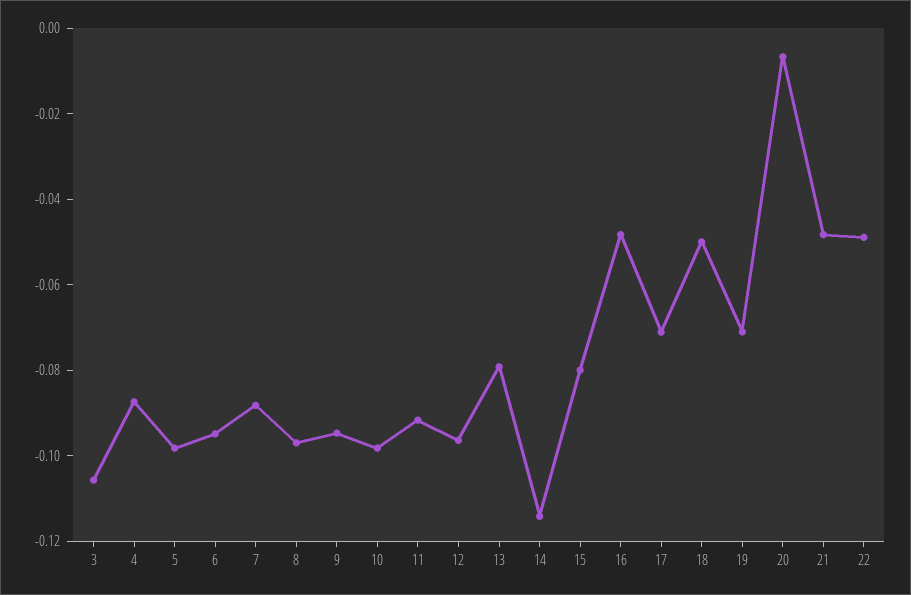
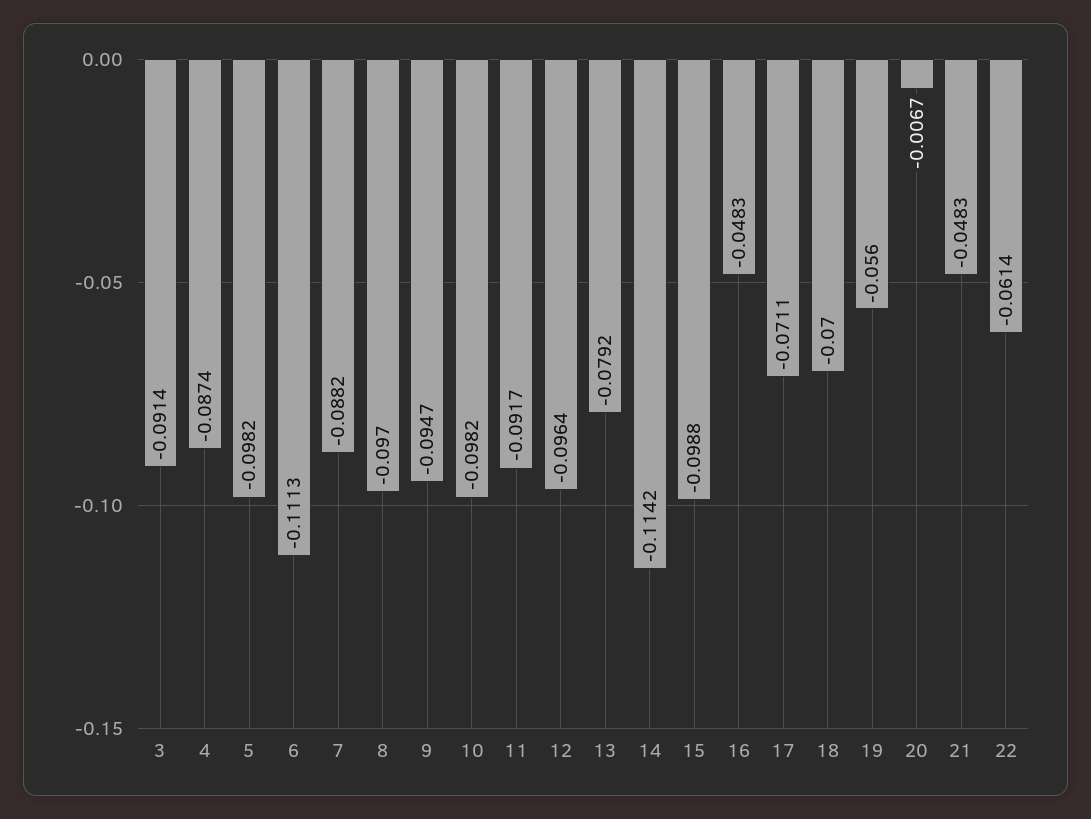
  {
-   "3": -0.105,
+   "3": -0.0914,
    "4": -0.0874,
    "5": -0.0982,
-   "6": -0.095,
+   "6": -0.1113,
    "7": -0.0882,
    "8": -0.097,
    "9": -0.0947,
    "10": -0.0982,
    "11": -0.0917,
    "12": -0.0964,
    "13": -0.0792,
    "14": -0.1142,
-   "15": -0.08,
+   "15": -0.0988,
    "16": -0.0483,
    "17": -0.0711,
-   "18": -0.05,
+   "18": -0.07,
-   "19": -0.07,
+   "19": -0.056,
    "20": -0.0067,
    "21": -0.0483,
-   "22": -0.05
+   "22": -0.0614
  }

